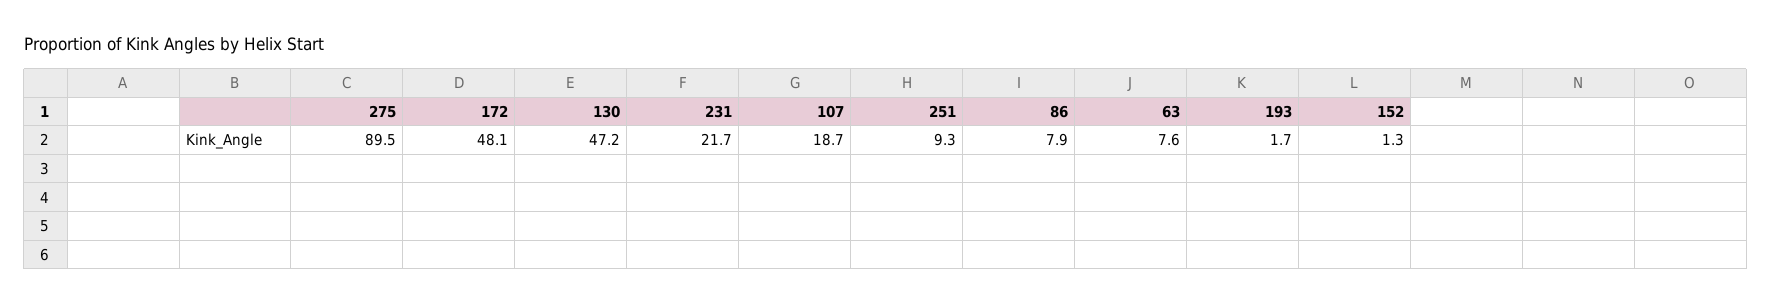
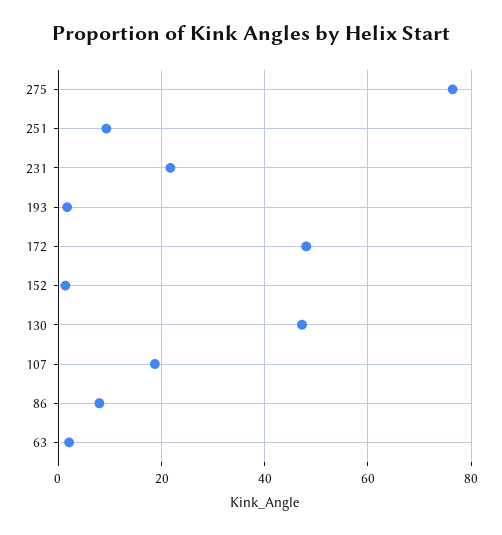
  {
-   "275": 89.5,
+   "275": 76,
    "172": 48.1,
    "130": 47.2,
    "231": 21.7,
    "107": 18.7,
    "251": 9.3,
    "86": 7.9,
-   "63": 7.6,
+   "63": 2,
    "193": 1.7,
    "152": 1.3
  }

